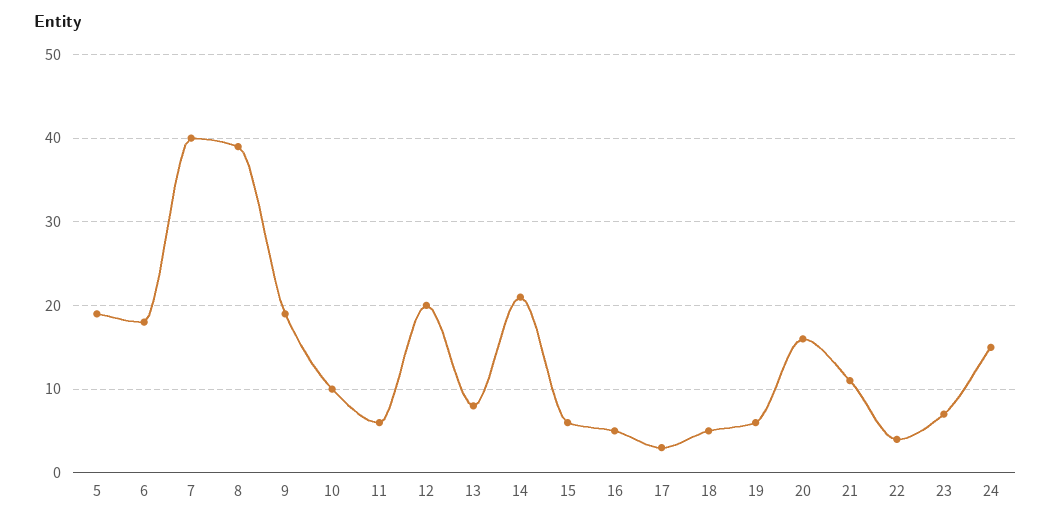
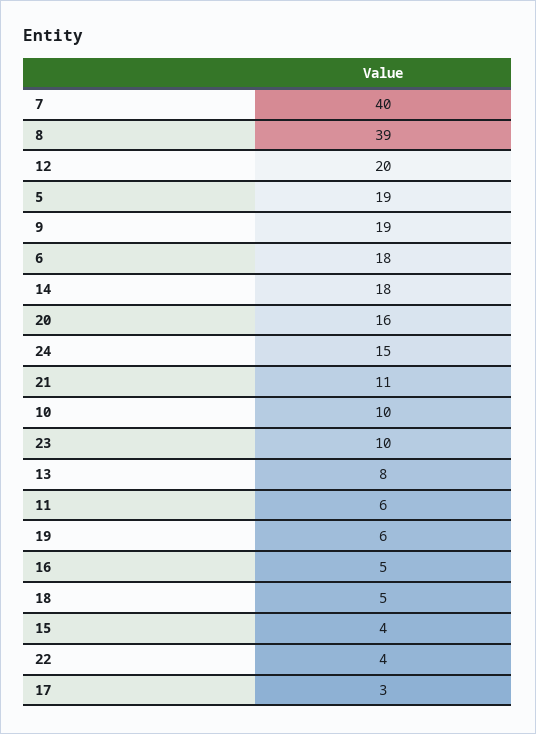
  {
    "5": 19,
    "6": 18,
    "7": 40,
    "8": 39,
    "9": 19,
    "10": 10,
    "11": 6,
    "12": 20,
    "13": 8,
-   "14": 21,
+   "14": 18,
-   "15": 6,
+   "15": 4,
    "16": 5,
    "17": 3,
    "18": 5,
    "19": 6,
    "20": 16,
    "21": 11,
    "22": 4,
-   "23": 7,
+   "23": 10,
    "24": 15
  }

